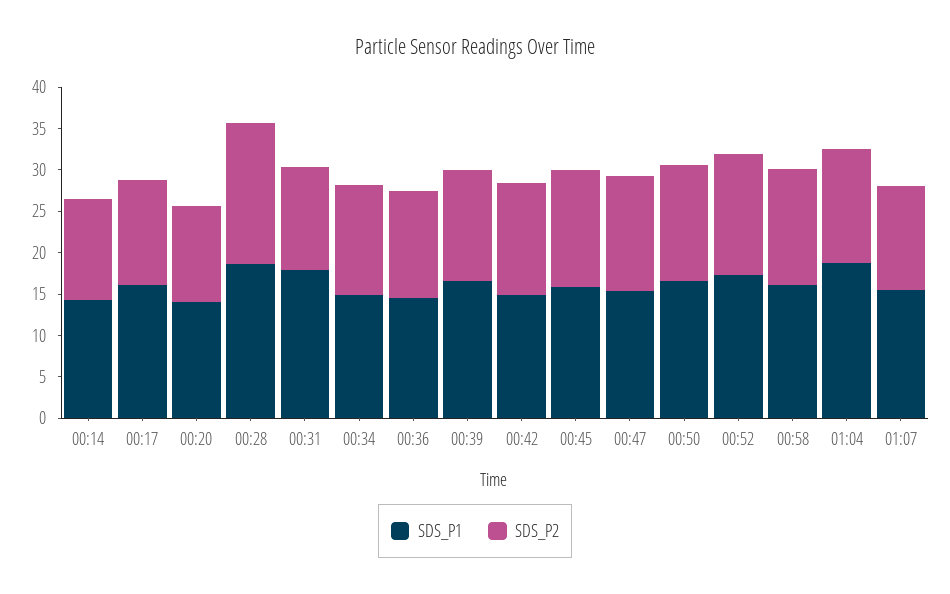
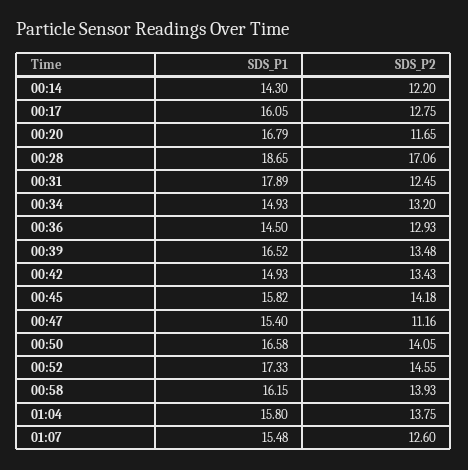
  {
    "SDS_P1": {
      "00:14": 14.3,
      "00:17": 16.05,
-     "00:20": 14,
+     "00:20": 16.79,
      "00:28": 18.65,
      "00:31": 17.89,
      "00:34": 14.93,
      "00:36": 14.5,
      "00:39": 16.52,
      "00:42": 14.93,
      "00:45": 15.82,
      "00:47": 15.4,
      "00:50": 16.58,
      "00:52": 17.33,
      "00:58": 16.15,
-     "01:04": 19,
+     "01:04": 15.8,
      "01:07": 15.48
    },
    "SDS_P2": {
      "00:14": 12.2,
      "00:17": 12.75,
      "00:20": 11.65,
      "00:28": 17.06,
      "00:31": 12.45,
      "00:34": 13.2,
      "00:36": 12.93,
      "00:39": 13.48,
      "00:42": 13.43,
      "00:45": 14.18,
-     "00:47": 14,
+     "00:47": 11.16,
      "00:50": 14.05,
      "00:52": 14.55,
      "00:58": 13.93,
      "01:04": 13.75,
      "01:07": 12.6
    }
  }

